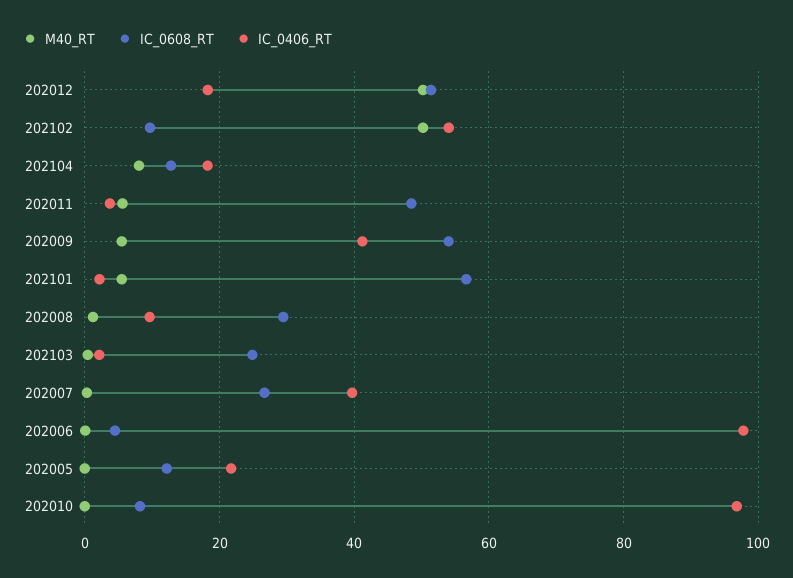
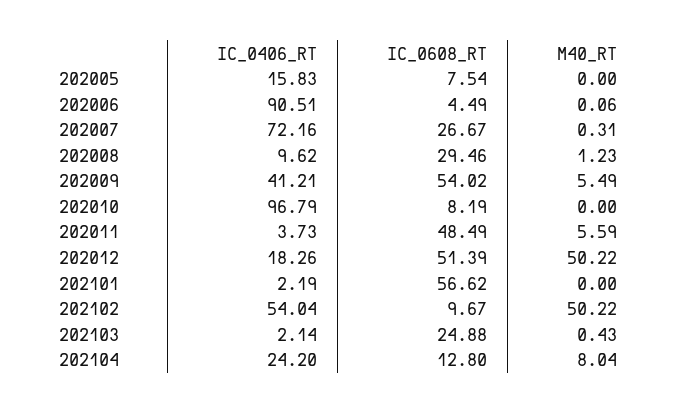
  {
    "M40_RT": {
      "202012": 50.22,
      "202102": 50.22,
      "202104": 8.04,
      "202011": 5.59,
      "202009": 5.49,
-     "202101": 6,
+     "202101": 0,
      "202008": 1.23,
      "202103": 0.43,
      "202007": 0.31,
      "202006": 0.06,
      "202005": 0,
      "202010": 0
    },
    "IC_0608_RT": {
      "202012": 51.39,
      "202102": 9.67,
      "202104": 12.8,
      "202011": 48.49,
      "202009": 54.02,
      "202101": 56.62,
      "202008": 29.46,
      "202103": 24.88,
      "202007": 26.67,
      "202006": 4.49,
-     "202005": 12,
+     "202005": 7.54,
      "202010": 8.19
    },
    "IC_0406_RT": {
      "202012": 18.26,
      "202102": 54.04,
-     "202104": 18,
+     "202104": 24.2,
      "202011": 3.73,
      "202009": 41.21,
      "202101": 2.19,
      "202008": 9.62,
      "202103": 2.14,
-     "202007": 40,
+     "202007": 72.16,
-     "202006": 98,
+     "202006": 90.51,
-     "202005": 22,
+     "202005": 15.83,
      "202010": 96.79
    }
  }

